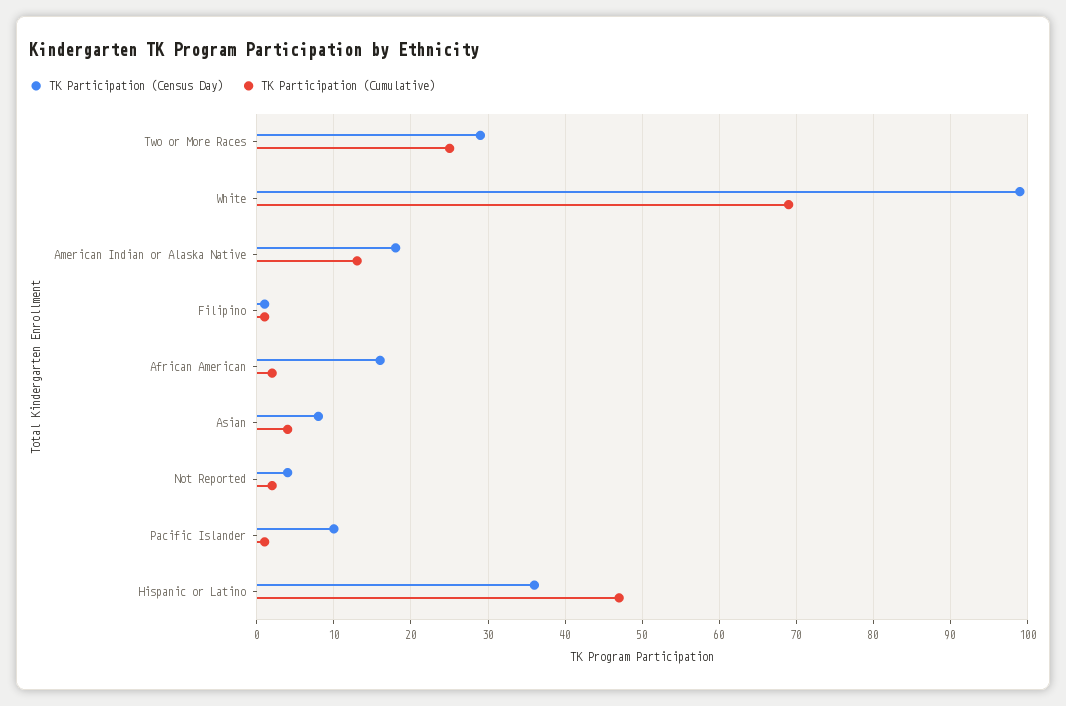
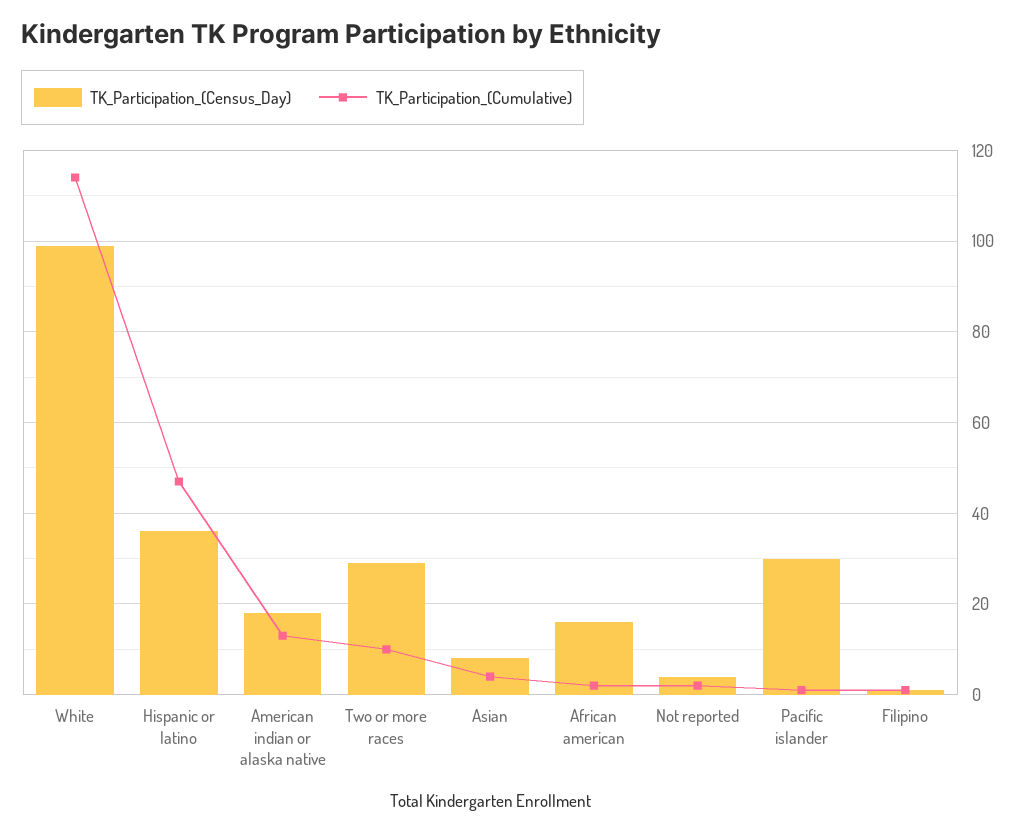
  {
    "TK Participation (Census Day)": {
      "Two or More Races": 29,
      "White": 99,
      "American Indian or Alaska Native": 18,
      "Filipino": 1,
      "African American": 16,
      "Asian": 8,
      "Not Reported": 4,
-     "Pacific Islander": 10,
+     "Pacific Islander": 30,
      "Hispanic or Latino": 36
    },
    "TK Participation (Cumulative)": {
-     "Two or More Races": 25,
+     "Two or More Races": 10,
-     "White": 69,
+     "White": 115,
      "American Indian or Alaska Native": 13,
      "Filipino": 1,
      "African American": 2,
      "Asian": 4,
      "Not Reported": 2,
      "Pacific Islander": 1,
      "Hispanic or Latino": 47
    }
  }

